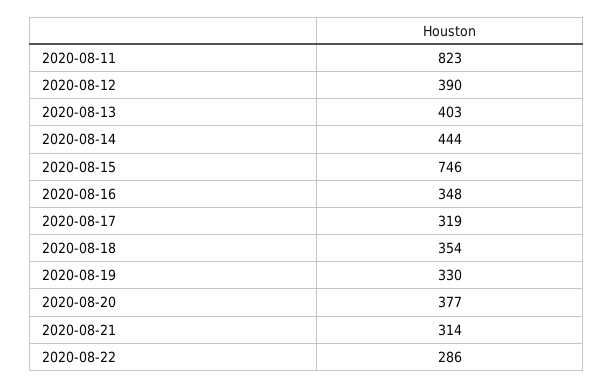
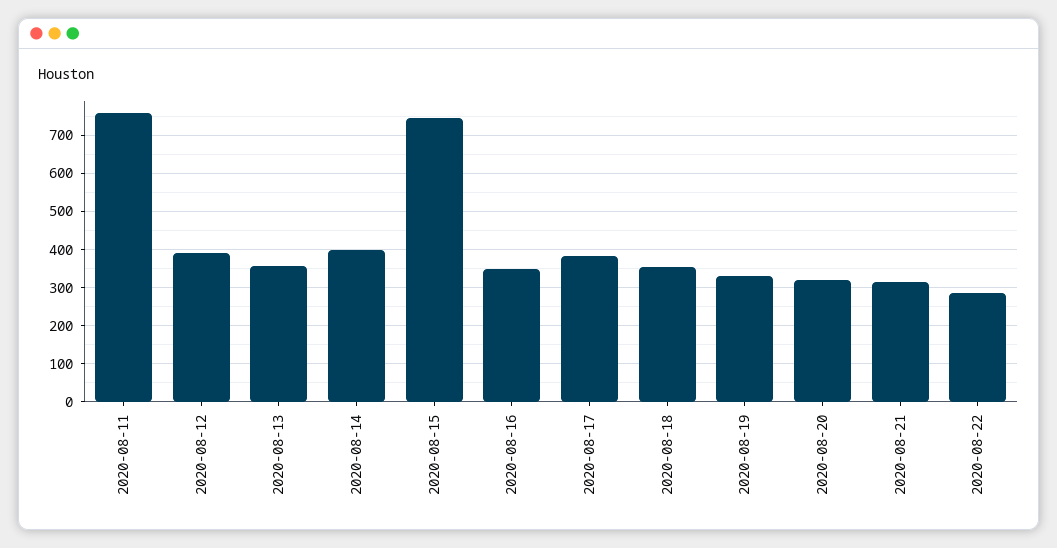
  {
-   "2020-08-11": 823,
+   "2020-08-11": 760,
    "2020-08-12": 390,
-   "2020-08-13": 403,
+   "2020-08-13": 360,
-   "2020-08-14": 444,
+   "2020-08-14": 400,
    "2020-08-15": 746,
    "2020-08-16": 348,
-   "2020-08-17": 319,
+   "2020-08-17": 380,
    "2020-08-18": 354,
    "2020-08-19": 330,
-   "2020-08-20": 377,
+   "2020-08-20": 320,
    "2020-08-21": 314,
    "2020-08-22": 286
  }

